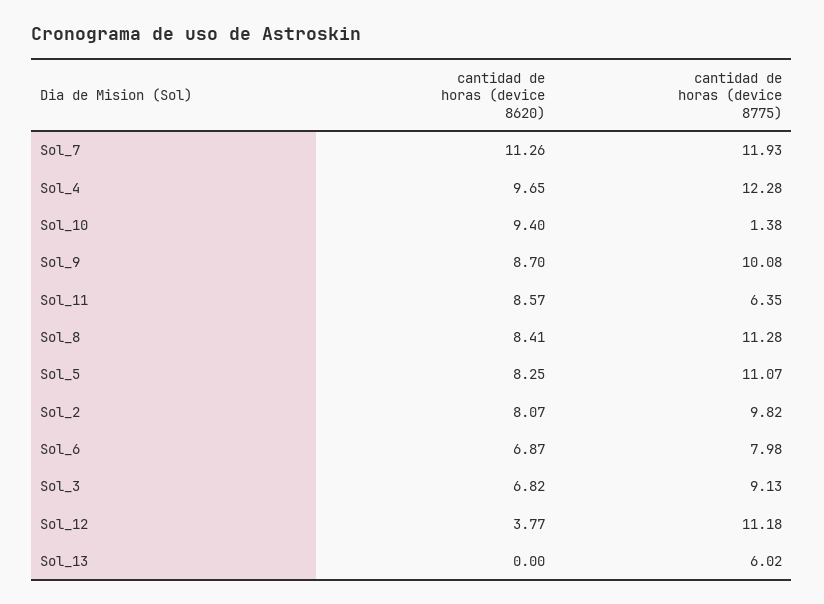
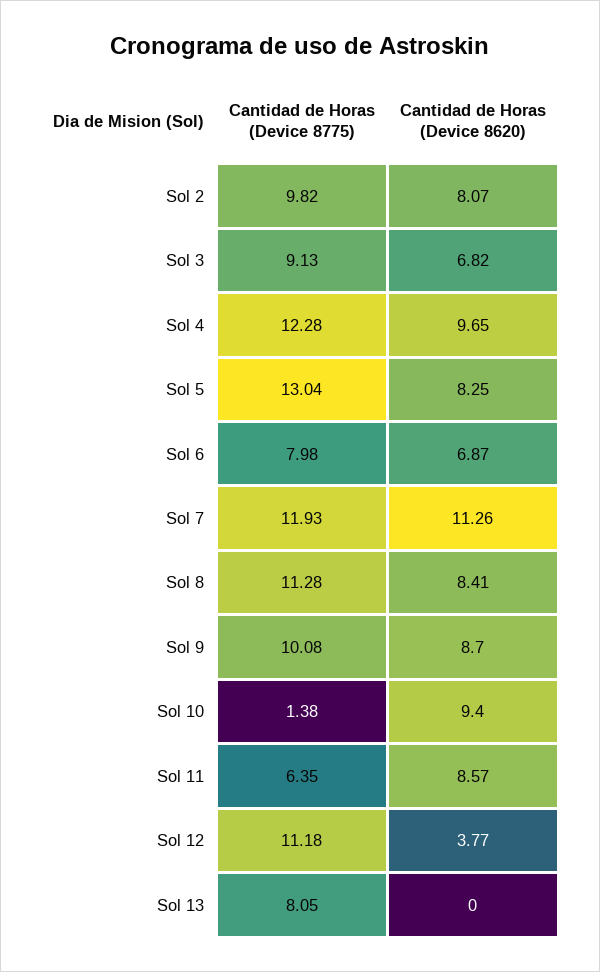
  {
    "cantidad de horas (device 8620)": {
      "Sol_7": 11.26,
      "Sol_4": 9.65,
      "Sol_10": 9.4,
      "Sol_9": 8.7,
      "Sol_11": 8.57,
      "Sol_8": 8.41,
      "Sol_5": 8.25,
      "Sol_2": 8.07,
      "Sol_6": 6.87,
      "Sol_3": 6.82,
      "Sol_12": 3.77,
      "Sol_13": 0
    },
    "cantidad de horas (device 8775)": {
      "Sol_7": 11.93,
      "Sol_4": 12.28,
      "Sol_10": 1.38,
      "Sol_9": 10.08,
      "Sol_11": 6.35,
      "Sol_8": 11.28,
-     "Sol_5": 11.07,
+     "Sol_5": 13.04,
      "Sol_2": 9.82,
      "Sol_6": 7.98,
      "Sol_3": 9.13,
      "Sol_12": 11.18,
-     "Sol_13": 6.02
+     "Sol_13": 8.05
    }
  }

